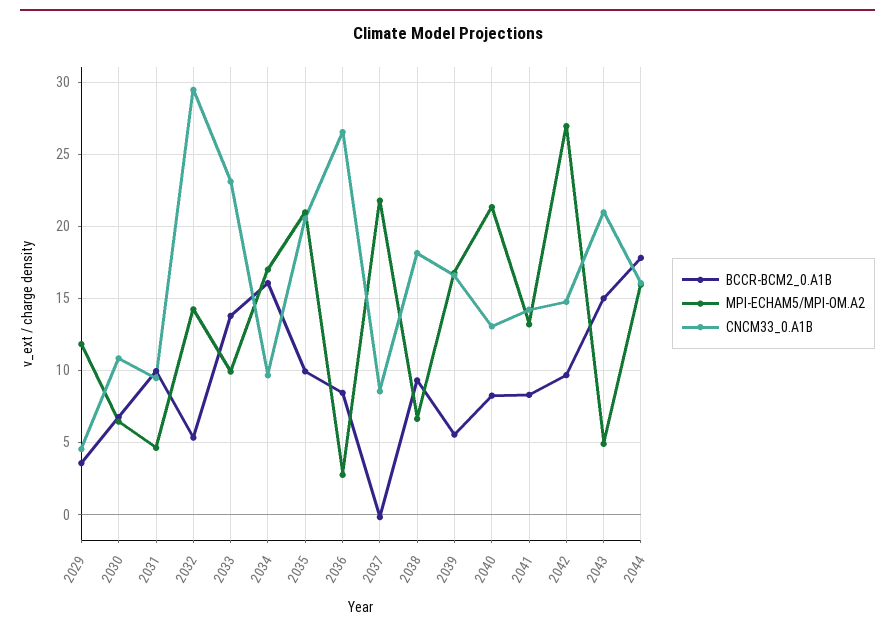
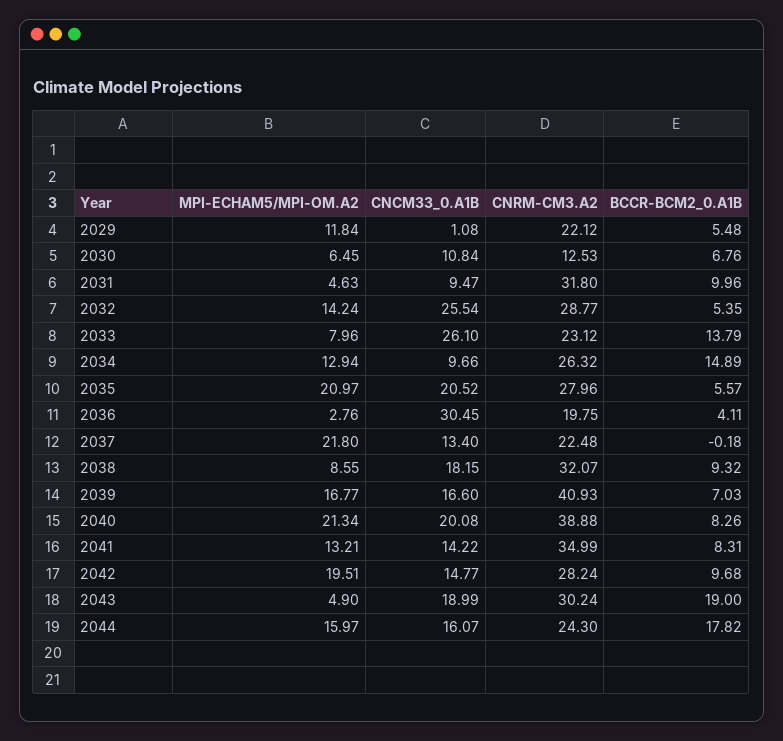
  {
    "BCCR-BCM2_0.A1B": {
-     "2029": 3.5,
+     "2029": 5.48,
      "2030": 6.76,
      "2031": 9.96,
      "2032": 5.35,
      "2033": 13.79,
-     "2034": 16,
+     "2034": 14.89,
-     "2035": 10,
+     "2035": 5.57,
-     "2036": 8.5,
+     "2036": 4.11,
      "2037": -0.18,
      "2038": 9.32,
-     "2039": 5.5,
+     "2039": 7.03,
      "2040": 8.26,
      "2041": 8.31,
      "2042": 9.68,
-     "2043": 15,
+     "2043": 19,
      "2044": 17.82
    },
    "MPI-ECHAM5/MPI-OM.A2": {
      "2029": 11.84,
      "2030": 6.45,
      "2031": 4.63,
      "2032": 14.24,
-     "2033": 10,
+     "2033": 7.96,
-     "2034": 17,
+     "2034": 12.94,
      "2035": 20.97,
      "2036": 2.76,
      "2037": 21.8,
-     "2038": 6.5,
+     "2038": 8.55,
      "2039": 16.77,
      "2040": 21.34,
      "2041": 13.21,
-     "2042": 27,
+     "2042": 19.51,
      "2043": 4.9,
      "2044": 15.97
    },
    "CNCM33_0.A1B": {
-     "2029": 4.5,
+     "2029": 1.08,
      "2030": 10.84,
      "2031": 9.47,
-     "2032": 29.5,
+     "2032": 25.54,
-     "2033": 23,
+     "2033": 26.1,
      "2034": 9.66,
      "2035": 20.52,
-     "2036": 26.5,
+     "2036": 30.45,
-     "2037": 8.5,
+     "2037": 13.4,
      "2038": 18.15,
      "2039": 16.6,
-     "2040": 13,
+     "2040": 20.08,
      "2041": 14.22,
      "2042": 14.77,
-     "2043": 21,
+     "2043": 18.99,
      "2044": 16.07
-   }
+   },
+   "CNRM-CM3.A2": {
+     "2029": 22.12,
+     "2030": 12.53,
+     "2031": 31.8,
+     "2032": 28.77,
+     "2033": 23.12,
+     "2034": 26.32,
+     "2035": 27.96,
+     "2036": 19.75,
+     "2037": 22.48,
+     "2038": 32.07,
+     "2039": 40.93,
+     "2040": 38.88,
+     "2041": 34.99,
+     "2042": 28.24,
+     "2043": 30.24,
+     "2044": 24.3
+   }
  }

